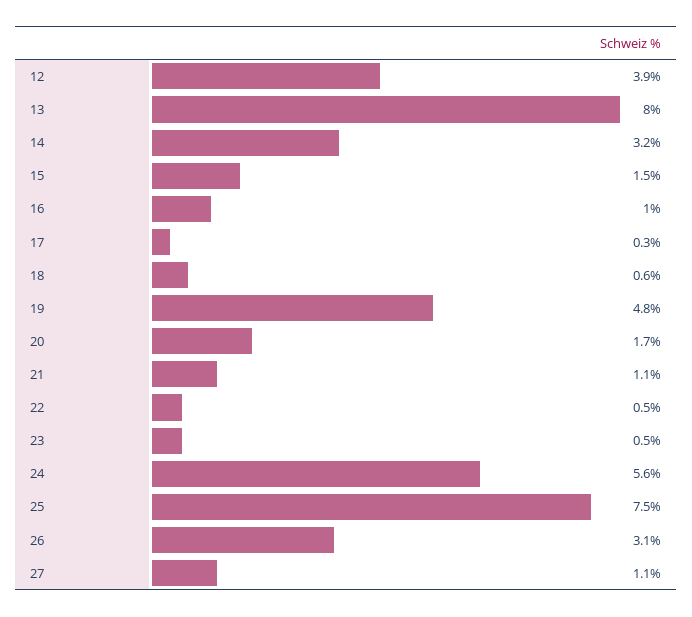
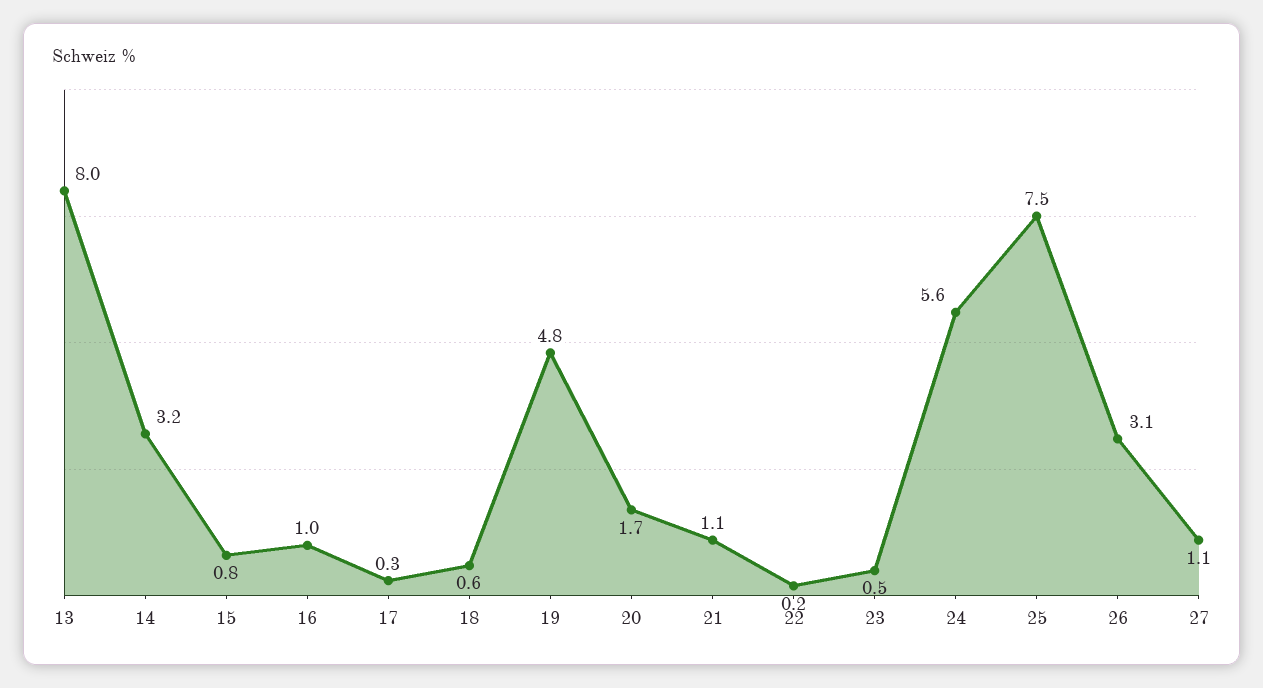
  {
-   "12": 3.9,
    "13": 8,
    "14": 3.2,
-   "15": 1.5,
+   "15": 0.8,
    "16": 1,
    "17": 0.3,
    "18": 0.6,
    "19": 4.8,
    "20": 1.7,
    "21": 1.1,
-   "22": 0.5,
+   "22": 0.2,
    "23": 0.5,
    "24": 5.6,
    "25": 7.5,
    "26": 3.1,
    "27": 1.1
  }

